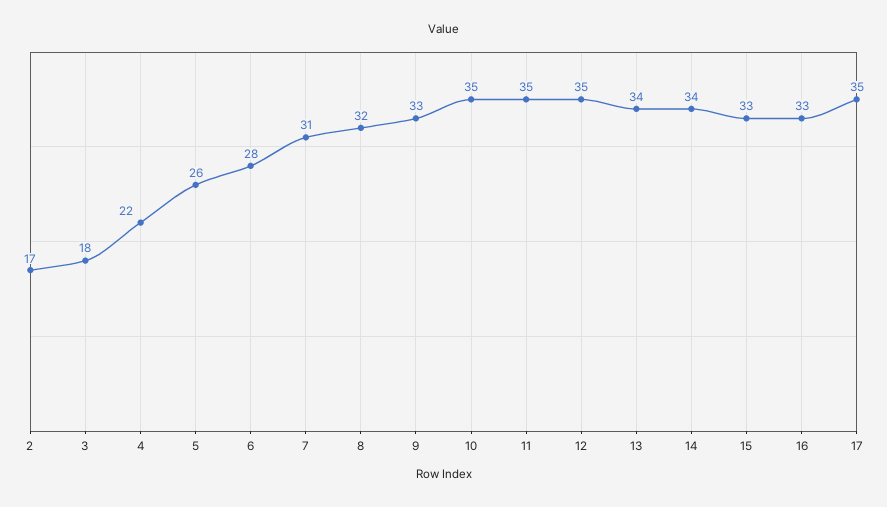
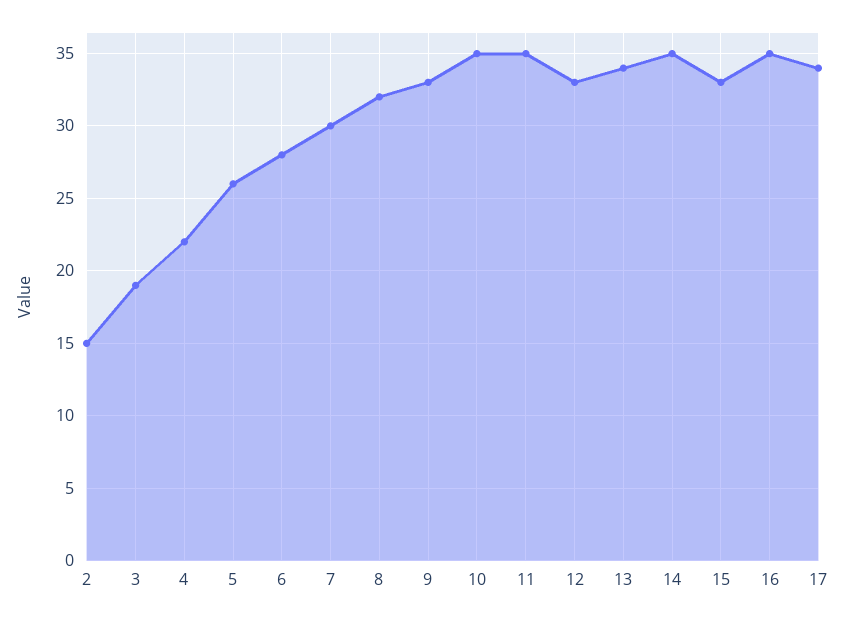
  {
-   "2": 17,
+   "2": 15,
-   "3": 18,
+   "3": 19,
    "4": 22,
    "5": 26,
    "6": 28,
-   "7": 31,
+   "7": 30,
    "8": 32,
    "9": 33,
    "10": 35,
    "11": 35,
-   "12": 35,
+   "12": 33,
    "13": 34,
-   "14": 34,
+   "14": 35,
    "15": 33,
-   "16": 33,
+   "16": 35,
-   "17": 35
+   "17": 34
  }

